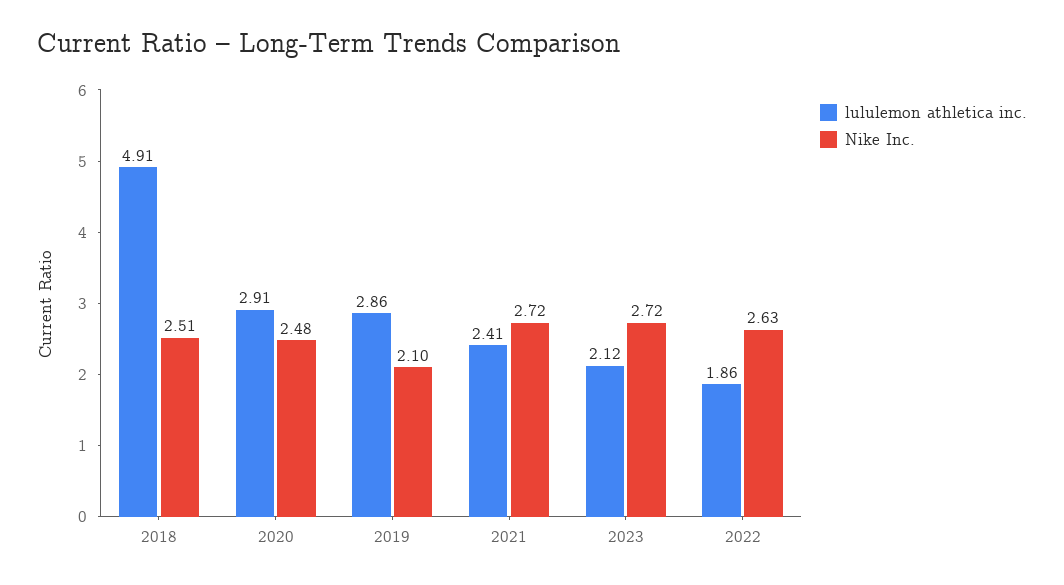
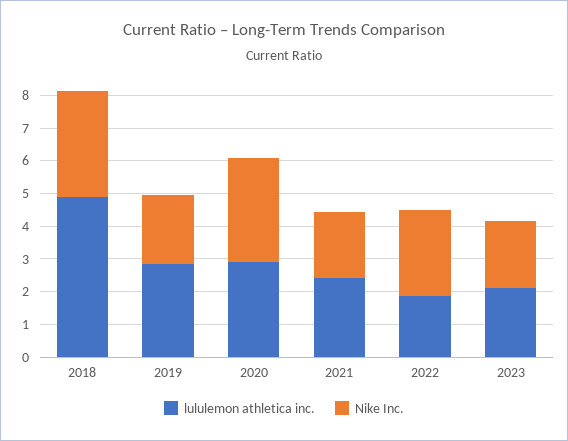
  {
    "lululemon athletica inc.": {
      "2018": 4.91,
      "2020": 2.91,
      "2019": 2.86,
      "2021": 2.41,
      "2023": 2.12,
      "2022": 1.86
    },
    "Nike Inc.": {
-     "2018": 2.51,
+     "2018": 3.25,
-     "2020": 2.48,
+     "2020": 3.25,
      "2019": 2.1,
-     "2021": 2.72,
+     "2021": 2,
-     "2023": 2.72,
+     "2023": 2,
      "2022": 2.63
    }
  }

